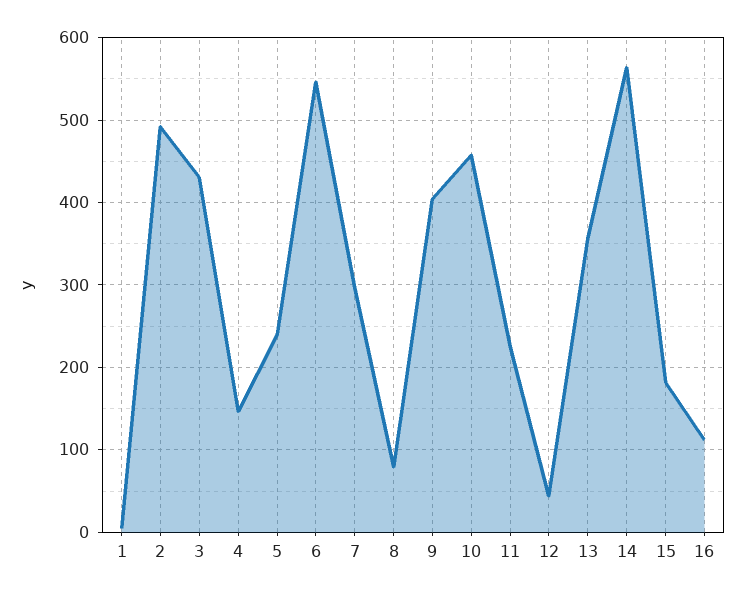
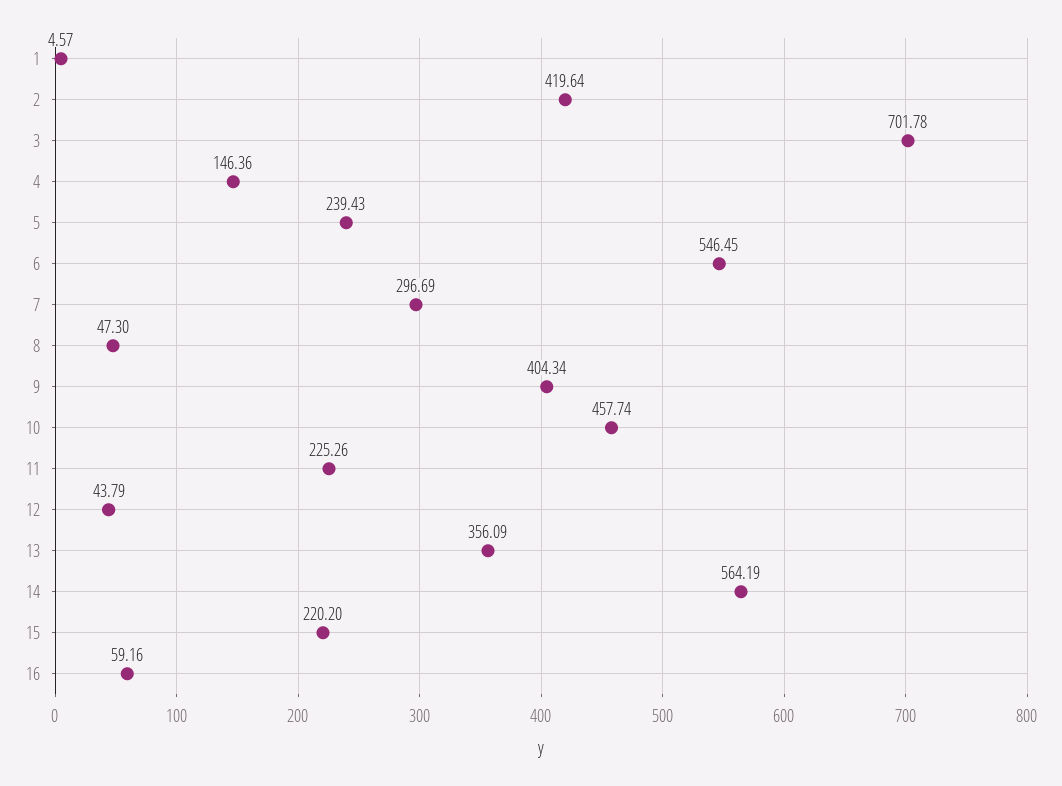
  {
    "1": 4.57,
-   "2": 490,
+   "2": 419.64,
-   "3": 430,
+   "3": 701.78,
    "4": 146.36,
    "5": 239.43,
    "6": 546.45,
    "7": 296.69,
-   "8": 80,
+   "8": 47.3,
    "9": 404.34,
    "10": 457.74,
    "11": 225.26,
    "12": 43.79,
    "13": 356.09,
    "14": 564.19,
-   "15": 180,
+   "15": 220.2,
-   "16": 110
+   "16": 59.16
  }

